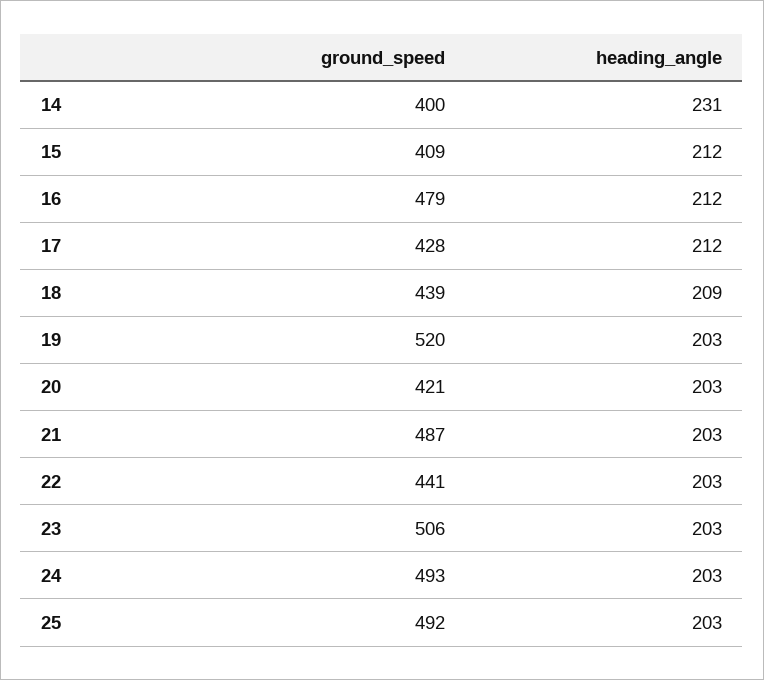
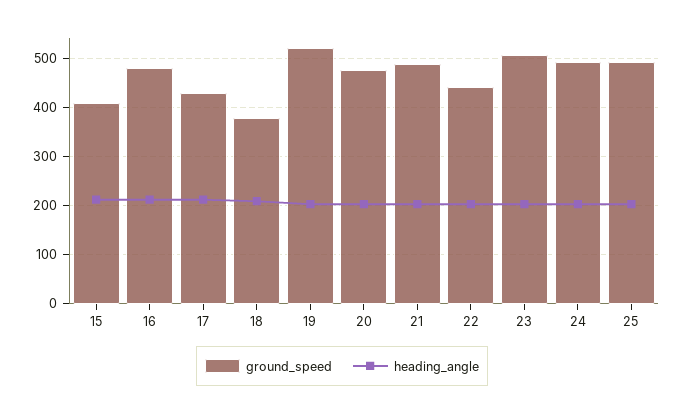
  {
    "ground_speed": {
-     "14": 400,
      "15": 409,
      "16": 479,
      "17": 428,
-     "18": 439,
+     "18": 380,
      "19": 520,
-     "20": 421,
+     "20": 480,
      "21": 487,
      "22": 441,
      "23": 506,
      "24": 493,
      "25": 492
    },
    "heading_angle": {
-     "14": 231,
      "15": 212,
      "16": 212,
      "17": 212,
      "18": 209,
      "19": 203,
      "20": 203,
      "21": 203,
      "22": 203,
      "23": 203,
      "24": 203,
      "25": 203
    }
  }

